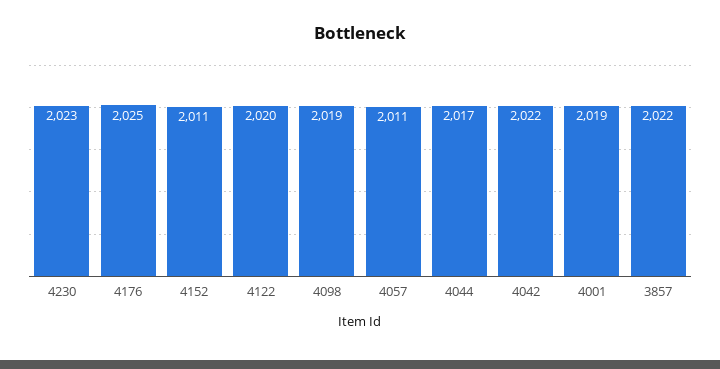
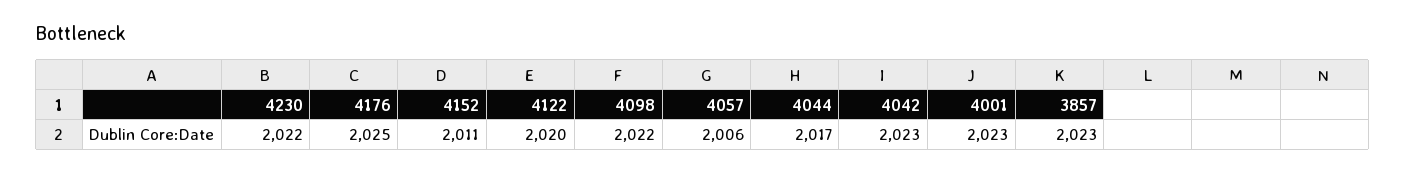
  {
-   "4230": 2023,
+   "4230": 2022,
    "4176": 2025,
    "4152": 2011,
    "4122": 2020,
-   "4098": 2019,
+   "4098": 2022,
-   "4057": 2011,
+   "4057": 2006,
    "4044": 2017,
-   "4042": 2022,
+   "4042": 2023,
-   "4001": 2019,
+   "4001": 2023,
-   "3857": 2022
+   "3857": 2023
  }

